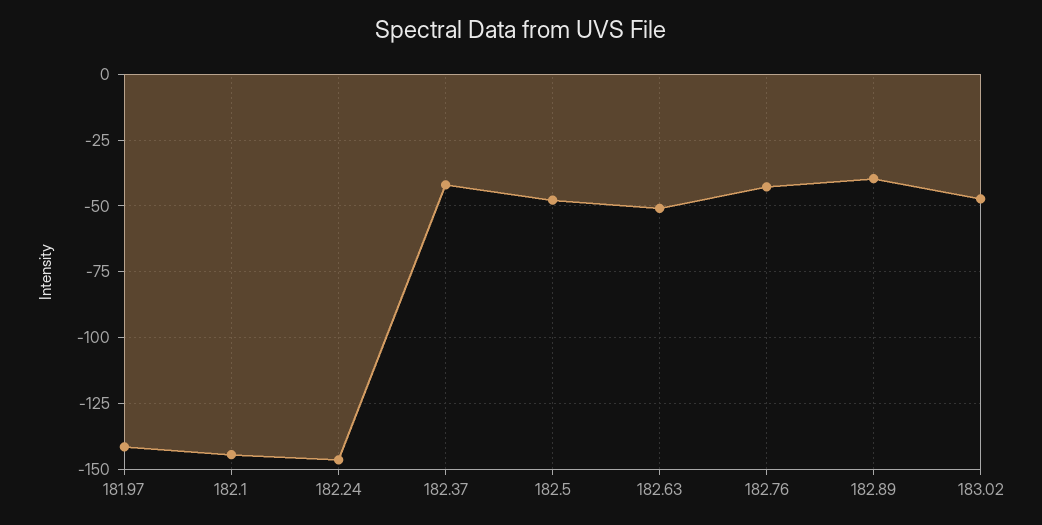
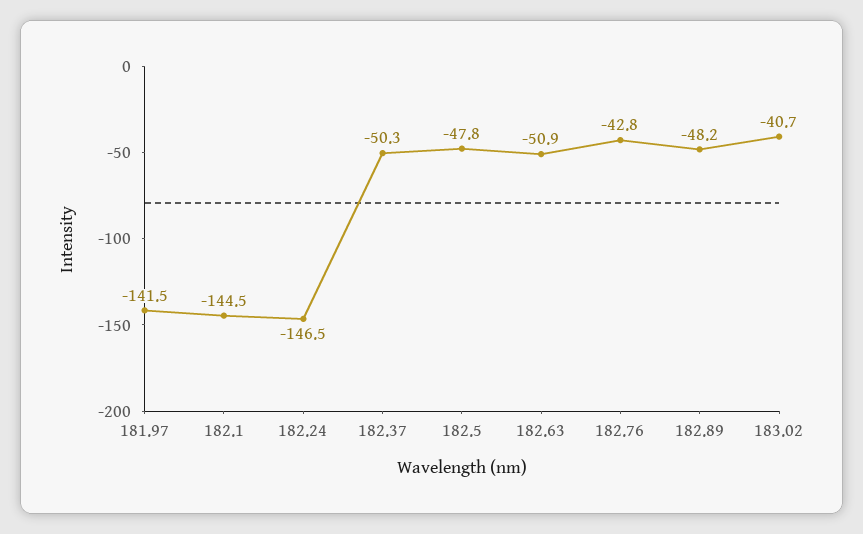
  {
    "181.97": -141.5,
    "182.1": -144.5,
    "182.24": -146.5,
-   "182.37": -42.5,
+   "182.37": -50.3,
    "182.5": -47.8,
    "182.63": -50.9,
    "182.76": -42.8,
-   "182.89": -40,
+   "182.89": -48.2,
-   "183.02": -47.5
+   "183.02": -40.7
  }

